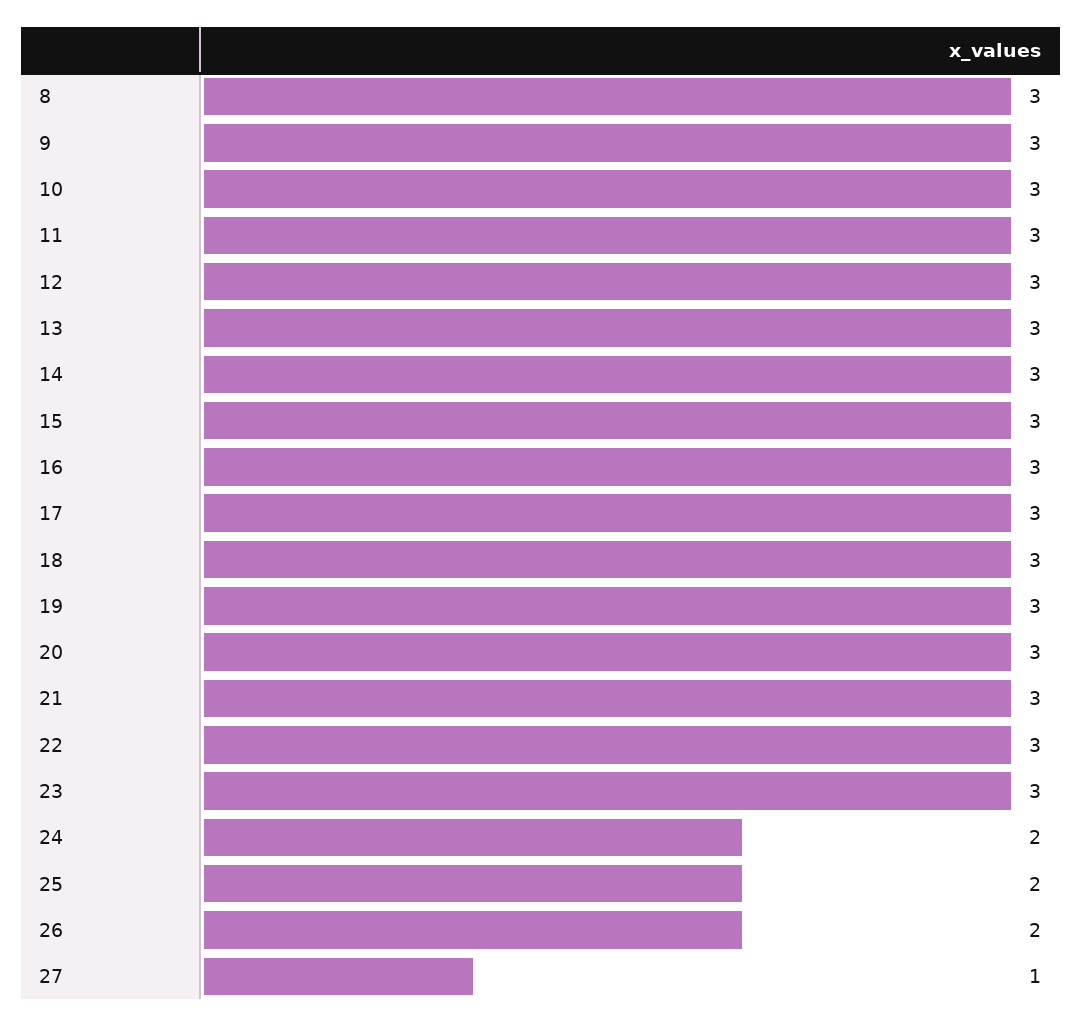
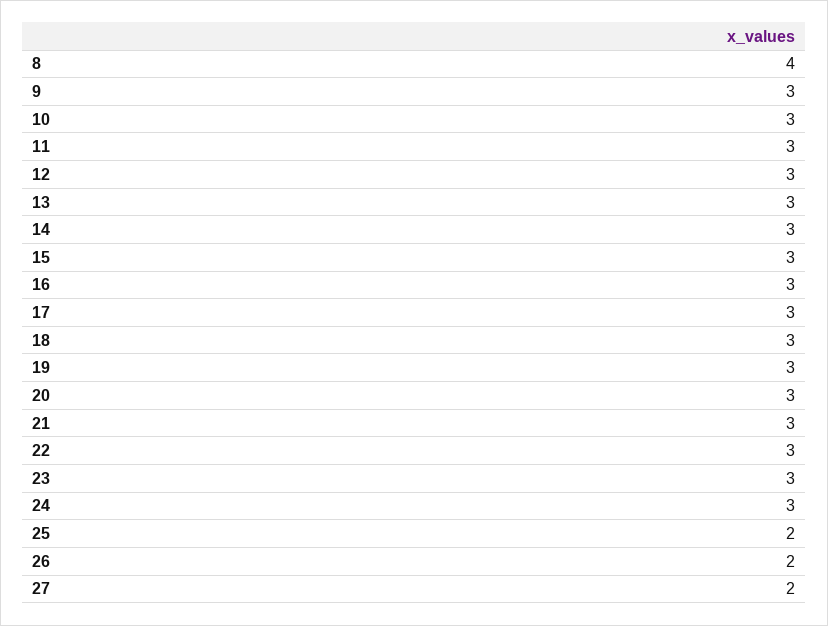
  {
-   "8": 3,
+   "8": 4,
    "9": 3,
    "10": 3,
    "11": 3,
    "12": 3,
    "13": 3,
    "14": 3,
    "15": 3,
    "16": 3,
    "17": 3,
    "18": 3,
    "19": 3,
    "20": 3,
    "21": 3,
    "22": 3,
    "23": 3,
-   "24": 2,
+   "24": 3,
    "25": 2,
    "26": 2,
-   "27": 1
+   "27": 2
  }

